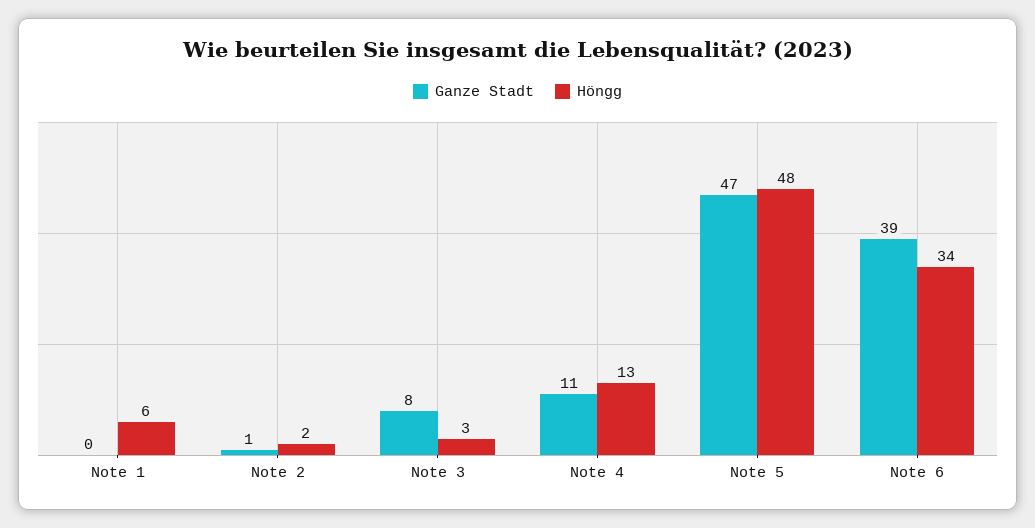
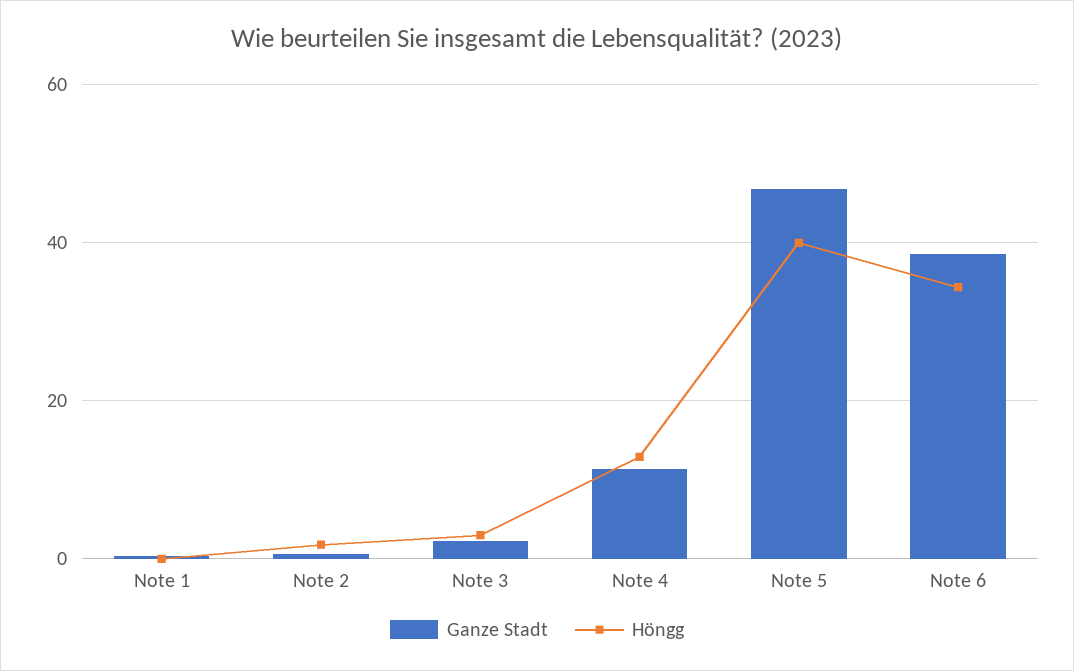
  {
    "Ganze Stadt": {
      "Note 1": 0,
      "Note 2": 1,
-     "Note 3": 8,
+     "Note 3": 2,
      "Note 4": 11,
      "Note 5": 47,
      "Note 6": 39
    },
    "Höngg": {
-     "Note 1": 6,
+     "Note 1": 0,
      "Note 2": 2,
      "Note 3": 3,
      "Note 4": 13,
-     "Note 5": 48,
+     "Note 5": 40,
      "Note 6": 34
    }
  }

